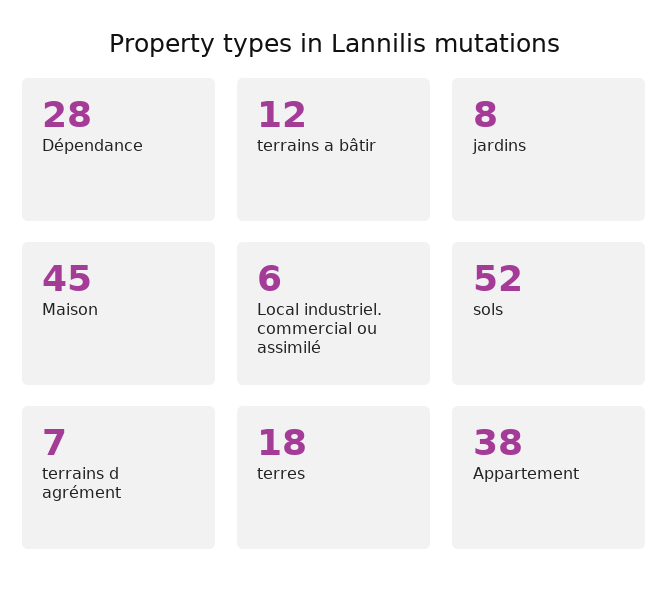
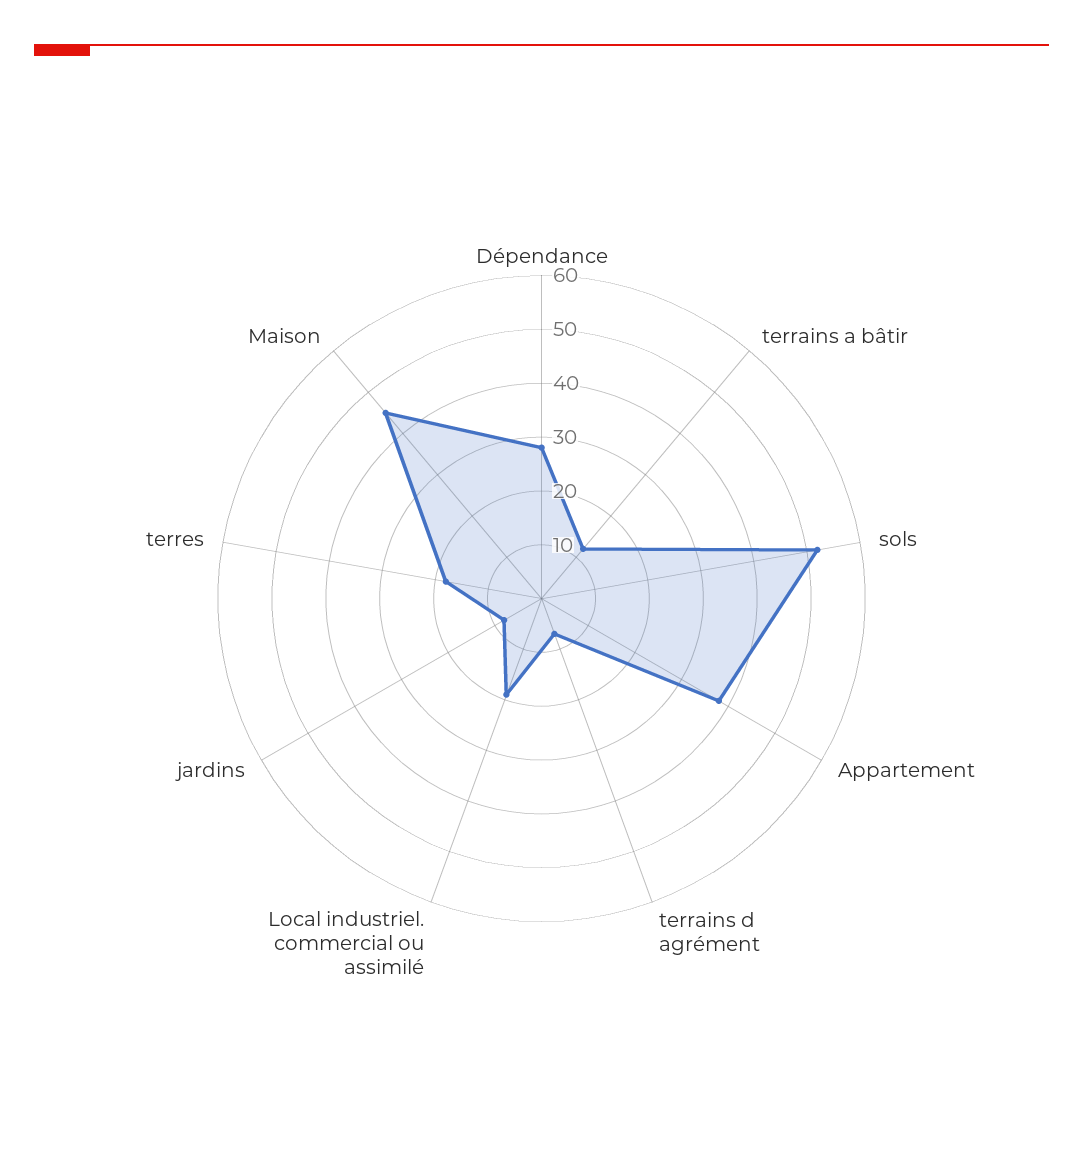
  {
    "Dépendance": 28,
    "terrains a bâtir": 12,
    "jardins": 8,
    "Maison": 45,
-   "Local industriel. commercial ou assimilé": 6,
+   "Local industriel. commercial ou assimilé": 20,
    "sols": 52,
    "terrains d agrément": 7,
    "terres": 18,
    "Appartement": 38
  }

